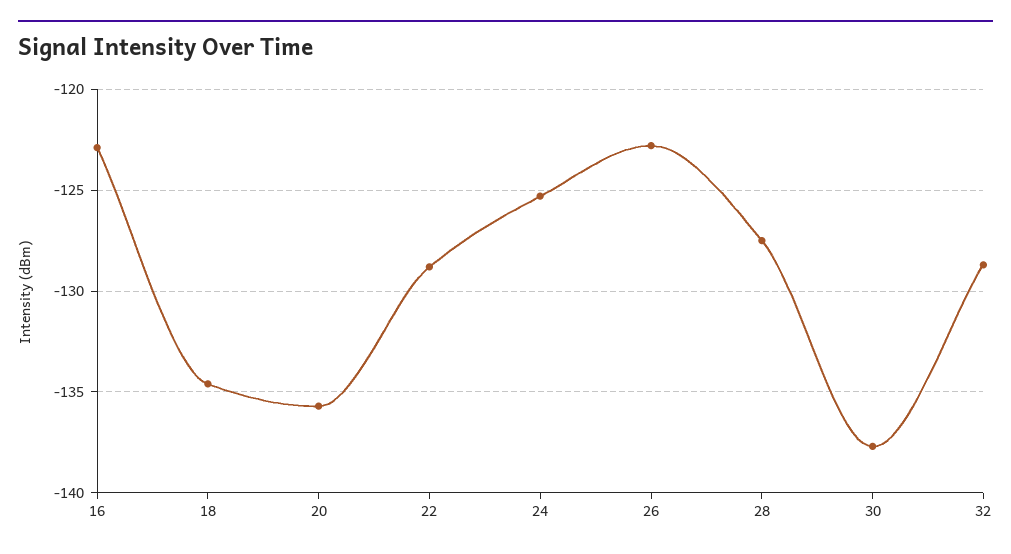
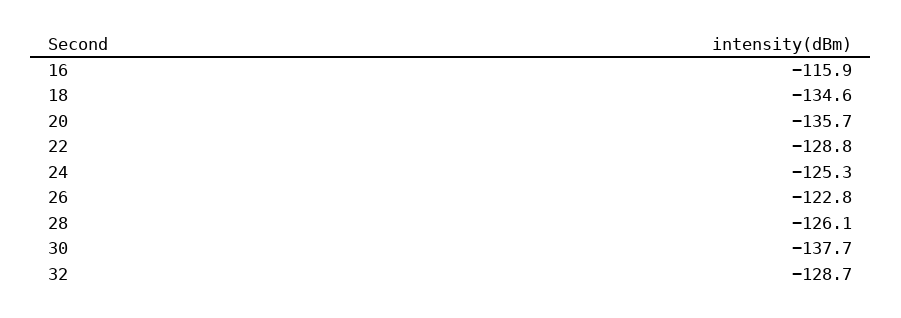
  {
-   "16": -123,
+   "16": -115.9,
    "18": -134.6,
    "20": -135.7,
    "22": -128.8,
    "24": -125.3,
    "26": -122.8,
-   "28": -127.5,
+   "28": -126.1,
    "30": -137.7,
    "32": -128.7
  }

